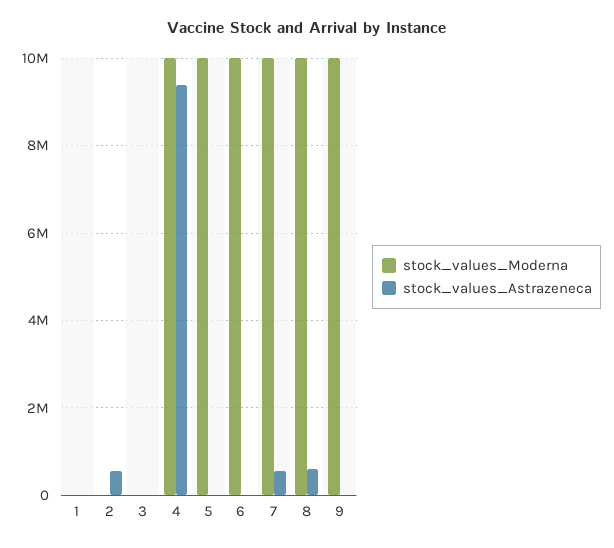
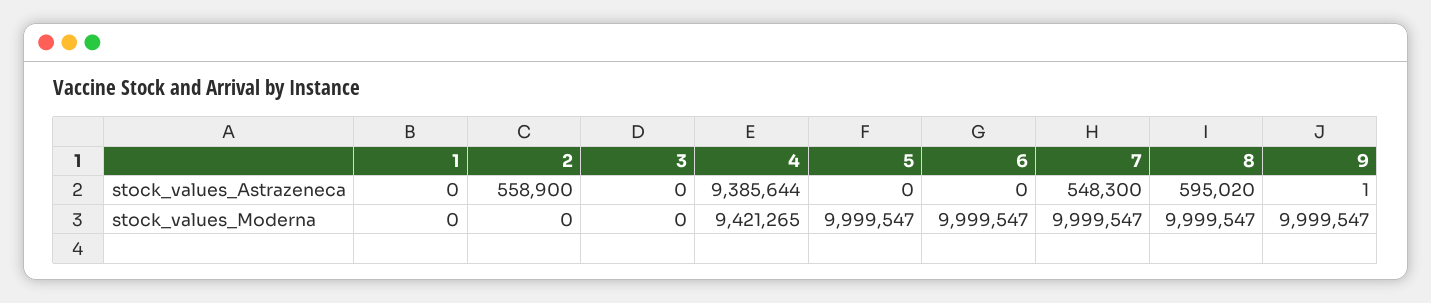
  {
    "stock_values_Moderna": {
      "1": 0,
      "2": 0,
      "3": 0,
-     "4": 10000000,
+     "4": 9421265,
      "5": 9999547,
      "6": 9999547,
      "7": 9999547,
      "8": 9999547,
      "9": 9999547
    },
    "stock_values_Astrazeneca": {
      "1": 0,
      "2": 558900,
      "3": 0,
      "4": 9385644,
      "5": 0,
      "6": 0,
      "7": 548300,
      "8": 595020,
      "9": 1
    }
  }

